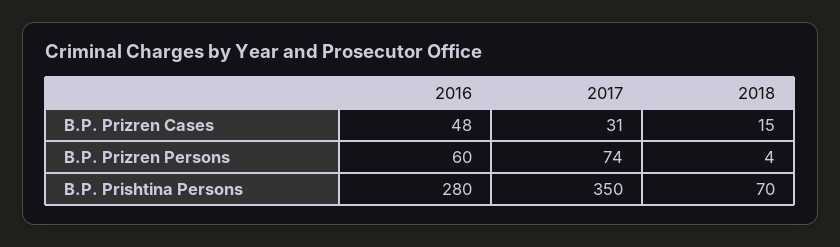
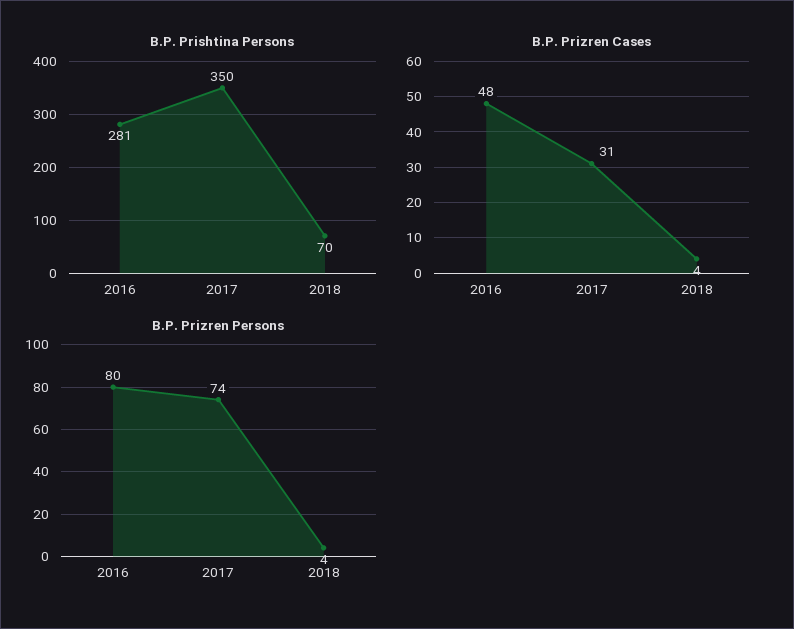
  {
    "B.P. Prizren Cases": {
      "2016": 48,
      "2017": 31,
-     "2018": 15
+     "2018": 4
    },
    "B.P. Prizren Persons": {
-     "2016": 60,
+     "2016": 80,
      "2017": 74,
      "2018": 4
    },
    "B.P. Prishtina Persons": {
-     "2016": 280,
+     "2016": 281,
      "2017": 350,
      "2018": 70
    }
  }

